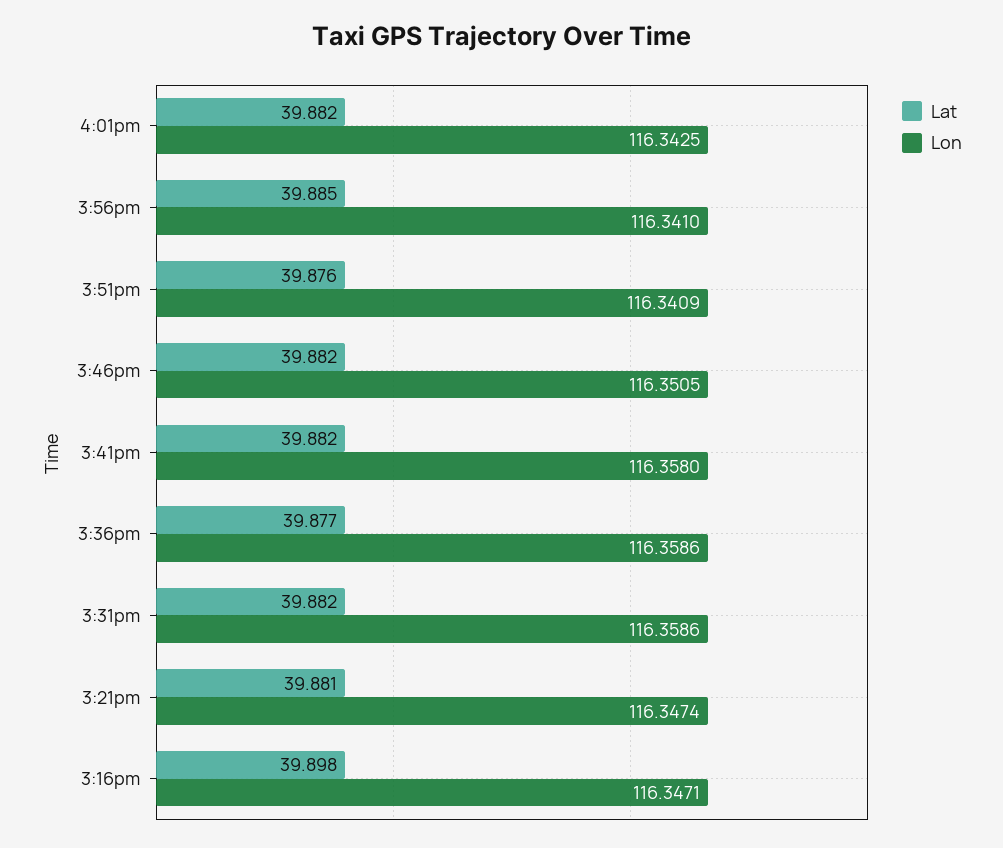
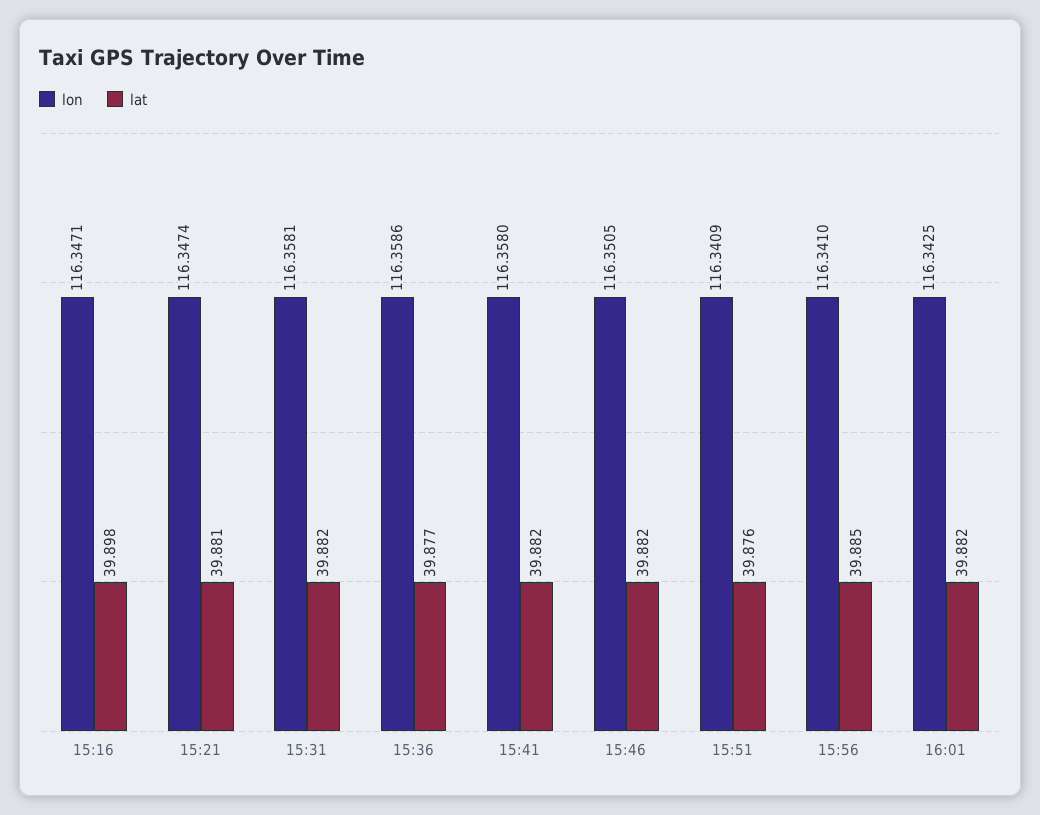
  {
    "Lat": {
      "4:01pm": 39.882,
      "3:56pm": 39.885,
      "3:51pm": 39.876,
      "3:46pm": 39.882,
      "3:41pm": 39.882,
      "3:36pm": 39.877,
      "3:31pm": 39.882,
      "3:21pm": 39.881,
      "3:16pm": 39.898
    },
    "Lon": {
      "4:01pm": 116.3425,
      "3:56pm": 116.341,
      "3:51pm": 116.3409,
      "3:46pm": 116.3505,
      "3:41pm": 116.358,
      "3:36pm": 116.3586,
-     "3:31pm": 116.3586,
+     "3:31pm": 116.3581,
      "3:21pm": 116.3474,
      "3:16pm": 116.3471
    }
  }

